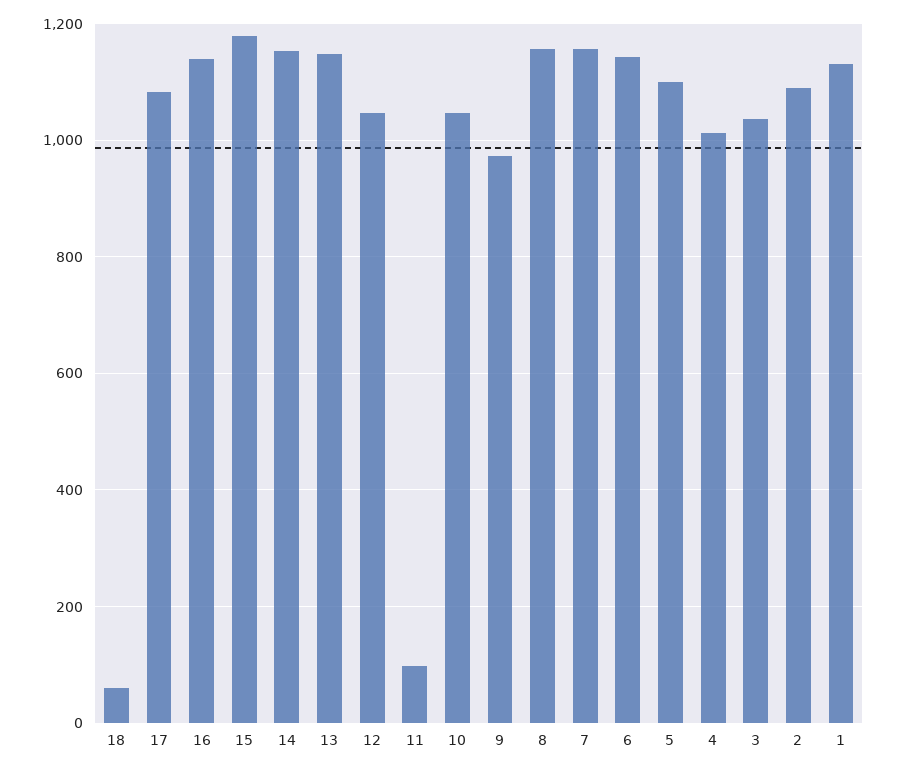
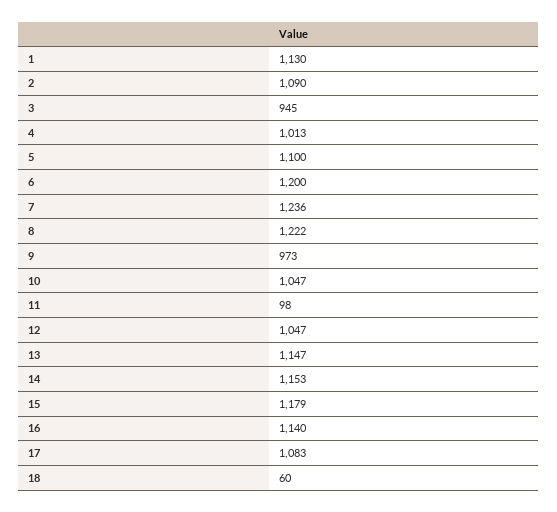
  {
    "18": 60,
    "17": 1083,
    "16": 1140,
    "15": 1179,
    "14": 1153,
    "13": 1147,
    "12": 1047,
    "11": 98,
    "10": 1047,
    "9": 973,
-   "8": 1160,
+   "8": 1222,
-   "7": 1160,
+   "7": 1236,
-   "6": 1140,
+   "6": 1200,
    "5": 1100,
    "4": 1013,
-   "3": 1040,
+   "3": 945,
    "2": 1090,
    "1": 1130
  }

